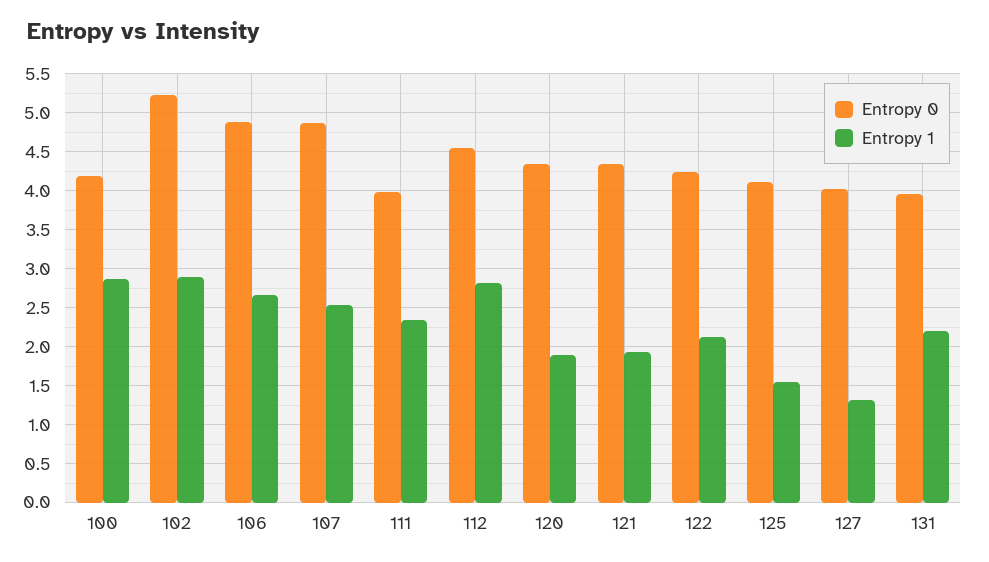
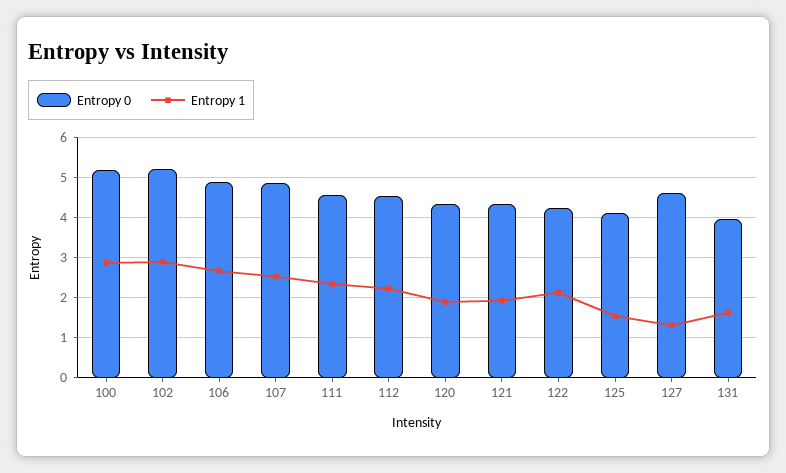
  {
    "Entropy 0": {
-     "100": 4.2,
+     "100": 5.2,
      "102": 5.2,
      "106": 4.9,
      "107": 4.9,
-     "111": 4,
+     "111": 4.6,
      "112": 4.5,
      "120": 4.3,
      "121": 4.3,
      "122": 4.2,
      "125": 4.1,
-     "127": 4,
+     "127": 4.6,
      "131": 4
    },
    "Entropy 1": {
      "100": 2.9,
      "102": 2.9,
      "106": 2.7,
      "107": 2.5,
      "111": 2.3,
-     "112": 2.8,
+     "112": 2.2,
      "120": 1.9,
      "121": 1.9,
      "122": 2.1,
      "125": 1.5,
      "127": 1.3,
-     "131": 2.2
+     "131": 1.6
    }
  }

